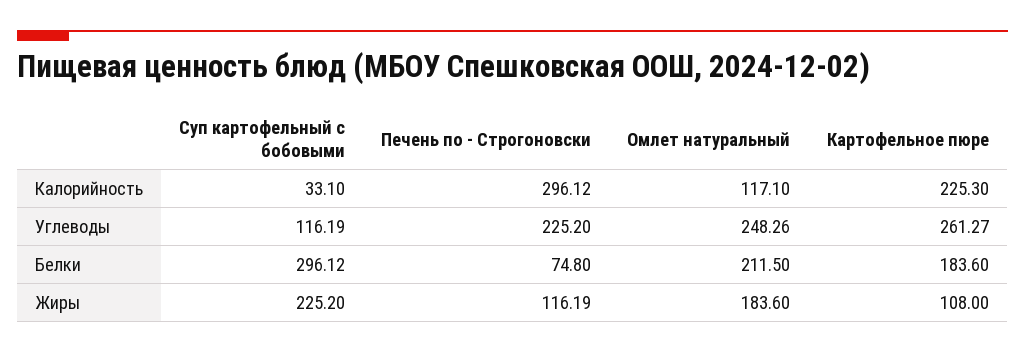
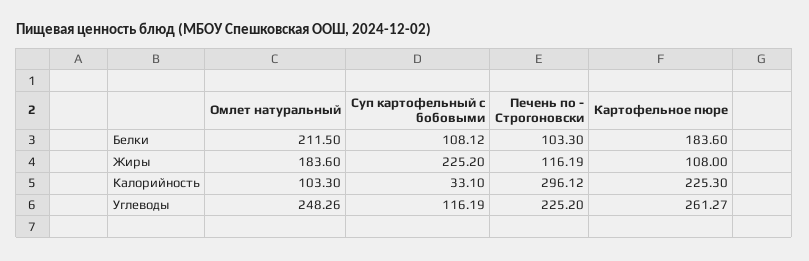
  {
    "Суп картофельный с бобовыми": {
      "Калорийность": 33.1,
      "Углеводы": 116.19,
-     "Белки": 296.12,
+     "Белки": 108.12,
      "Жиры": 225.2
    },
    "Печень по - Строгоновски": {
      "Калорийность": 296.12,
      "Углеводы": 225.2,
-     "Белки": 74.8,
+     "Белки": 103.3,
      "Жиры": 116.19
    },
    "Омлет натуральный": {
-     "Калорийность": 117.1,
+     "Калорийность": 103.3,
      "Углеводы": 248.26,
      "Белки": 211.5,
      "Жиры": 183.6
    },
    "Картофельное пюре": {
      "Калорийность": 225.3,
      "Углеводы": 261.27,
      "Белки": 183.6,
      "Жиры": 108
    }
  }

